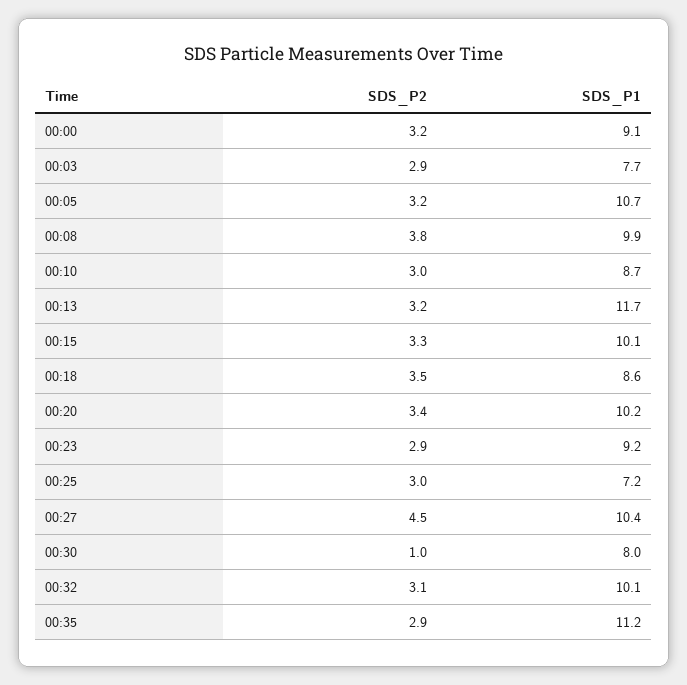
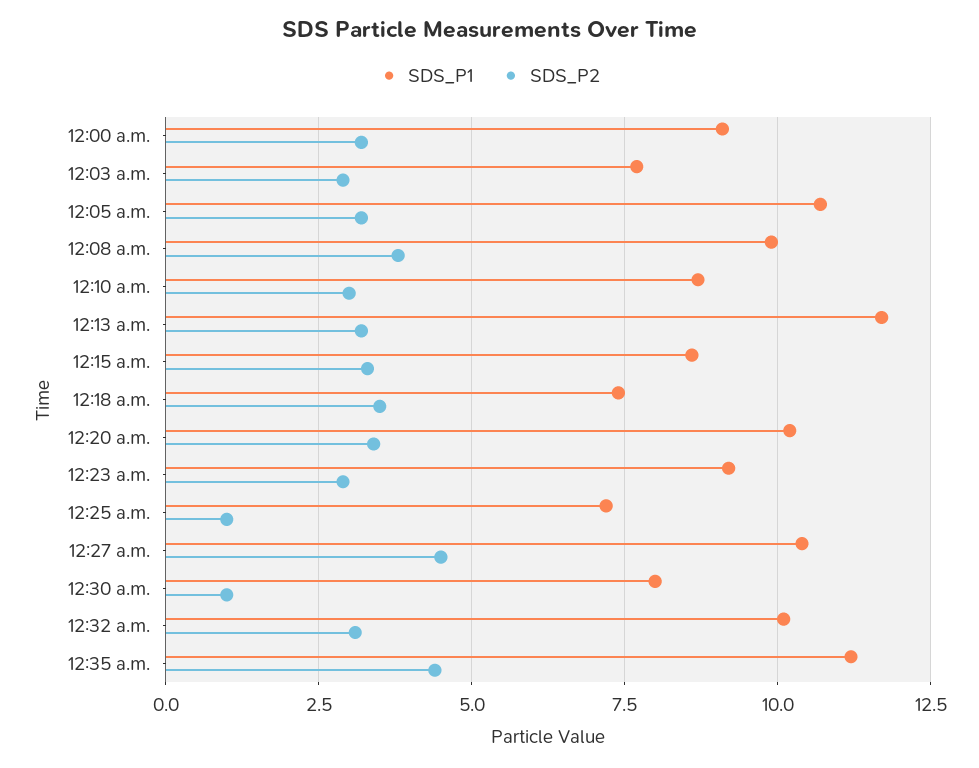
  {
    "SDS_P2": {
      "00:00": 3.2,
      "00:03": 2.9,
      "00:05": 3.2,
      "00:08": 3.8,
      "00:10": 3,
      "00:13": 3.2,
      "00:15": 3.3,
      "00:18": 3.5,
      "00:20": 3.4,
      "00:23": 2.9,
-     "00:25": 3,
+     "00:25": 1,
      "00:27": 4.5,
      "00:30": 1,
      "00:32": 3.1,
-     "00:35": 2.9
+     "00:35": 4.5
    },
    "SDS_P1": {
      "00:00": 9.1,
      "00:03": 7.7,
      "00:05": 10.7,
      "00:08": 9.9,
      "00:10": 8.7,
      "00:13": 11.7,
-     "00:15": 10.1,
+     "00:15": 8.5,
-     "00:18": 8.6,
+     "00:18": 7.5,
      "00:20": 10.2,
      "00:23": 9.2,
      "00:25": 7.2,
      "00:27": 10.4,
      "00:30": 8,
      "00:32": 10.1,
      "00:35": 11.2
    }
  }

